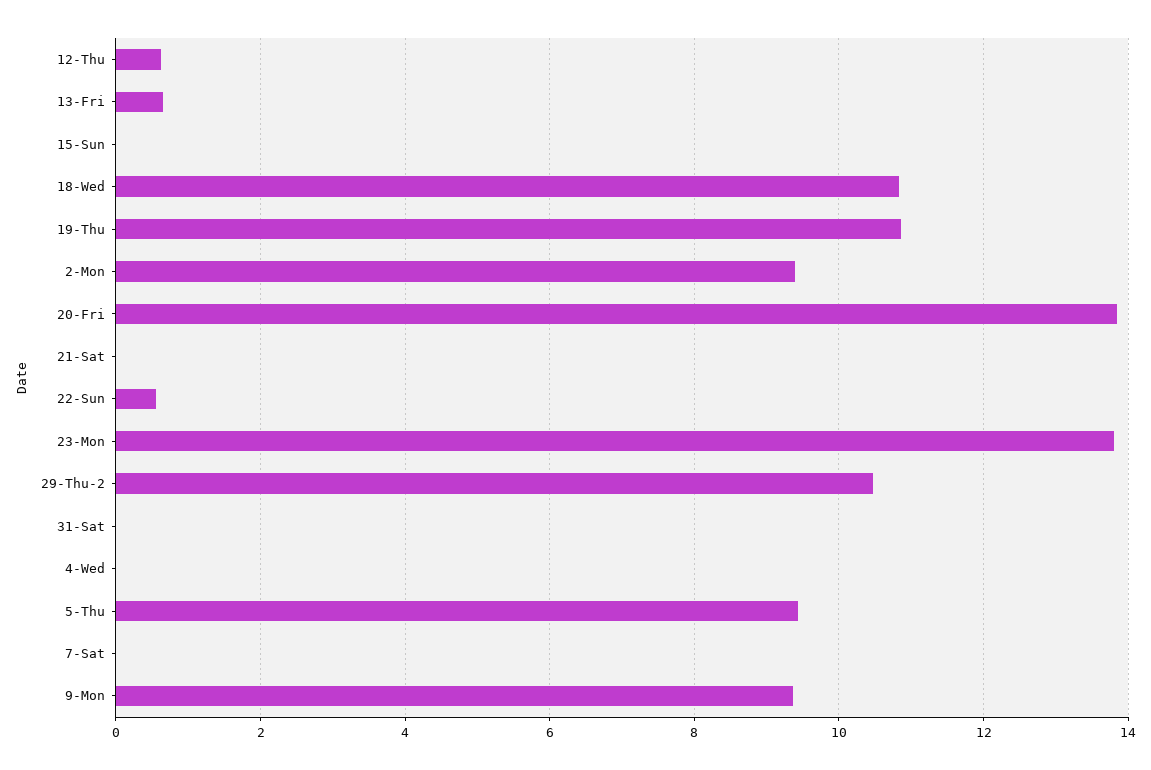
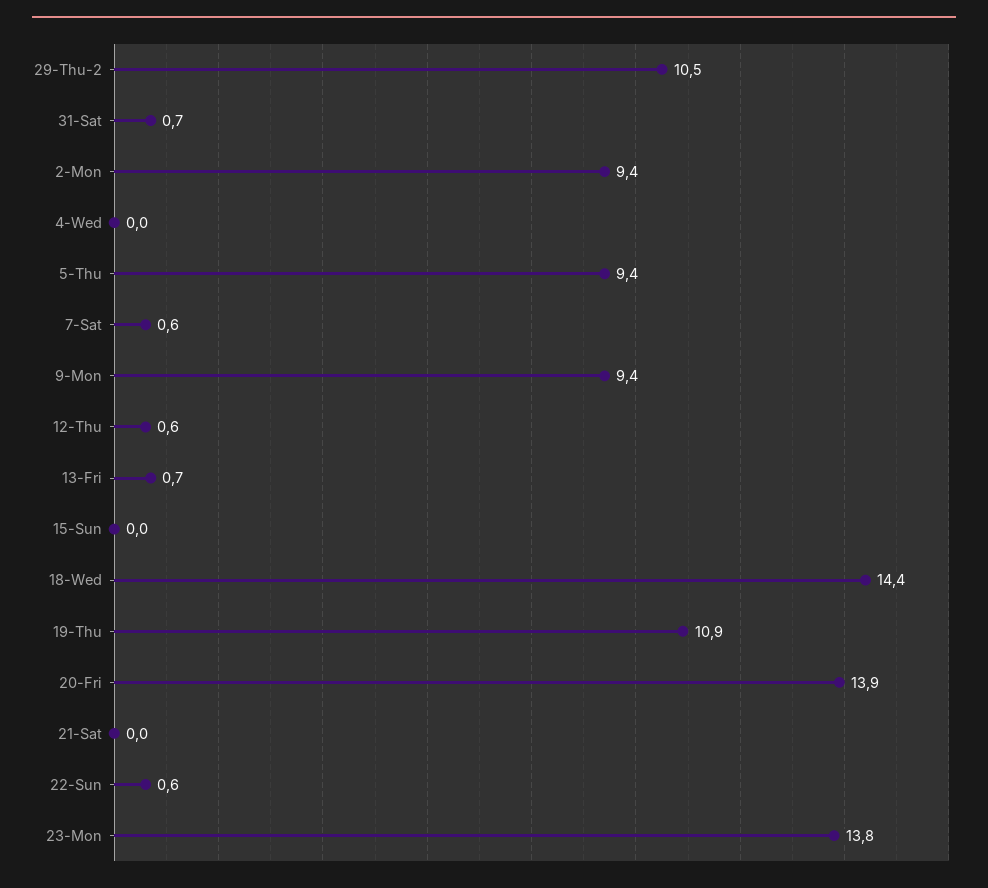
  {
    "12-Thu": 0.6,
    "13-Fri": 0.7,
    "15-Sun": 0,
-   "18-Wed": 10.8,
+   "18-Wed": 14.4,
    "19-Thu": 10.9,
    "2-Mon": 9.4,
    "20-Fri": 13.9,
    "21-Sat": 0,
    "22-Sun": 0.6,
    "23-Mon": 13.8,
    "29-Thu-2": 10.5,
-   "31-Sat": 0,
+   "31-Sat": 0.7,
    "4-Wed": 0,
    "5-Thu": 9.4,
-   "7-Sat": 0,
+   "7-Sat": 0.6,
    "9-Mon": 9.4
  }

